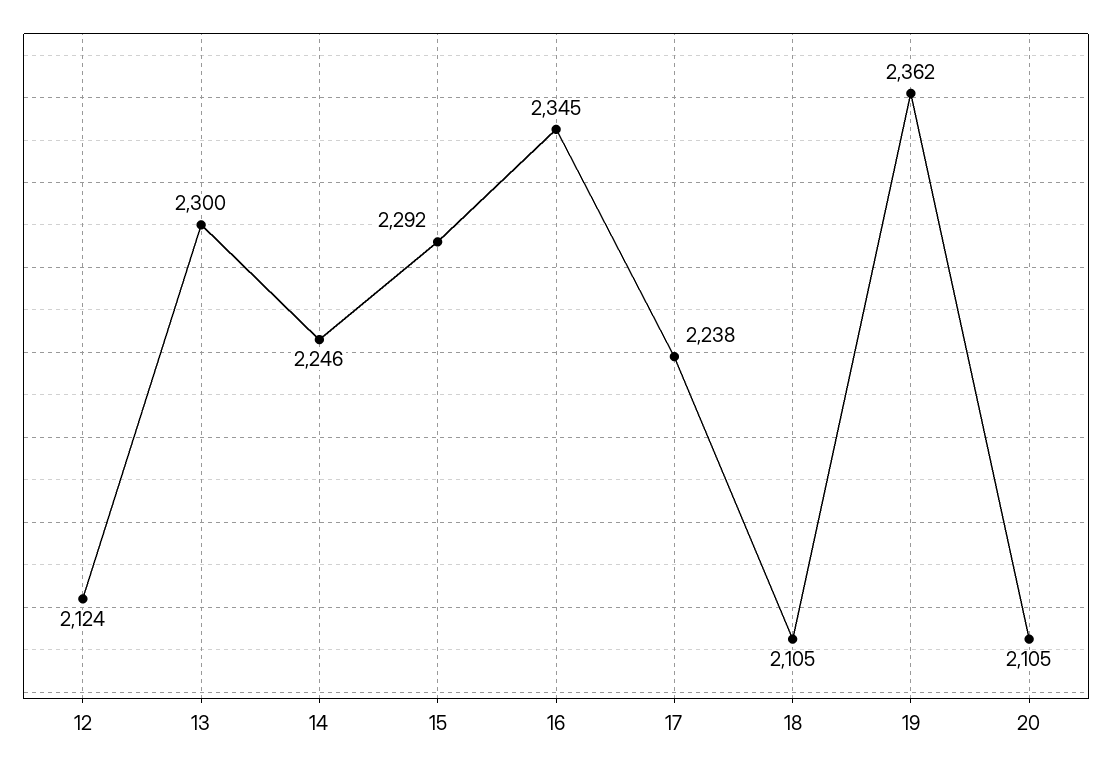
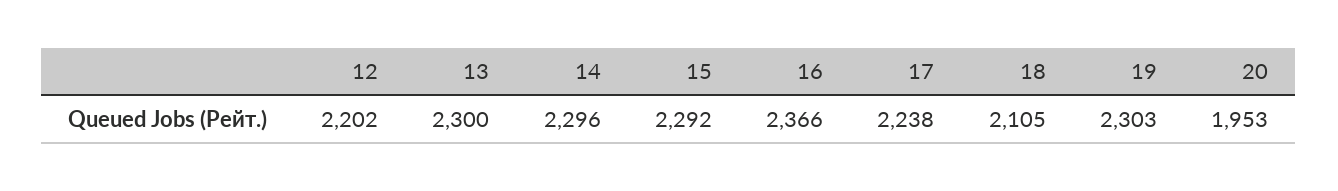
  {
-   "12": 2124,
+   "12": 2202,
    "13": 2300,
-   "14": 2246,
+   "14": 2296,
    "15": 2292,
-   "16": 2345,
+   "16": 2366,
    "17": 2238,
    "18": 2105,
-   "19": 2362,
+   "19": 2303,
-   "20": 2105
+   "20": 1953
  }

